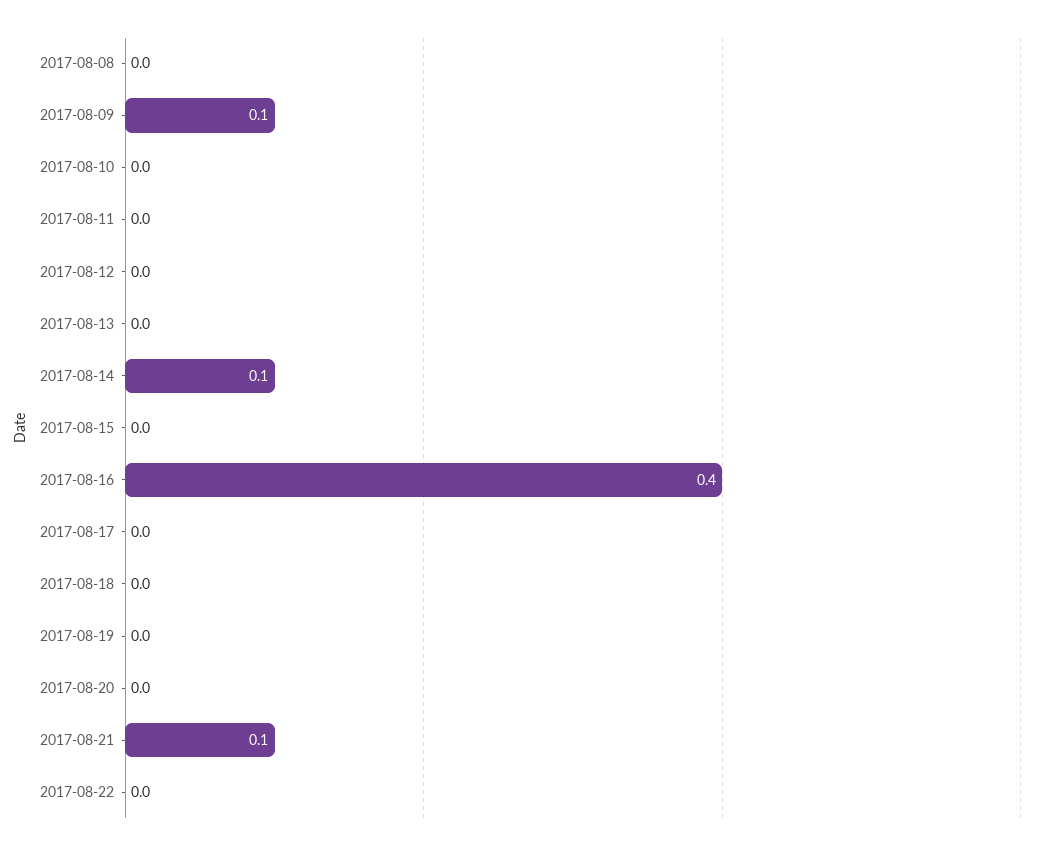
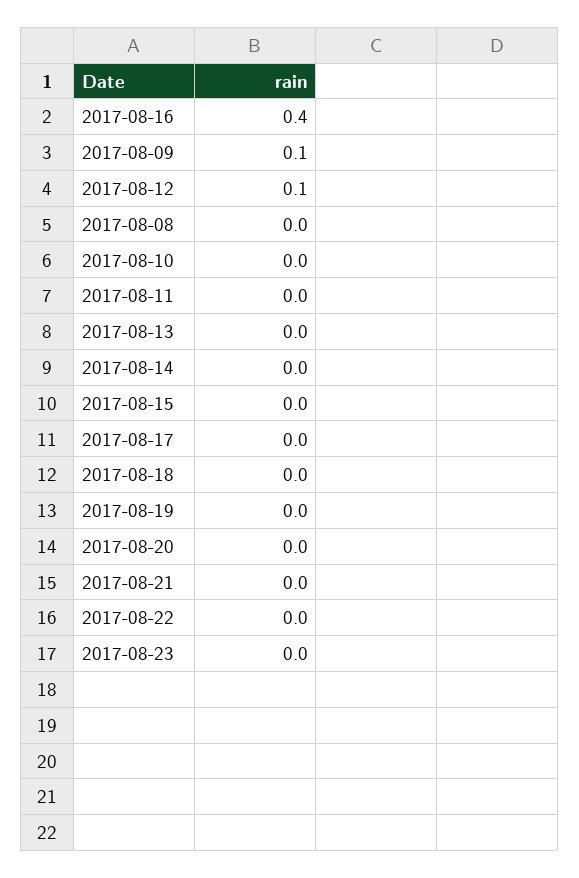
  {
    "2017-08-08": 0,
    "2017-08-09": 0.1,
    "2017-08-10": 0,
    "2017-08-11": 0,
-   "2017-08-12": 0,
+   "2017-08-12": 0.1,
    "2017-08-13": 0,
-   "2017-08-14": 0.1,
+   "2017-08-14": 0,
    "2017-08-15": 0,
    "2017-08-16": 0.4,
    "2017-08-17": 0,
    "2017-08-18": 0,
    "2017-08-19": 0,
    "2017-08-20": 0,
-   "2017-08-21": 0.1,
+   "2017-08-21": 0,
-   "2017-08-22": 0
+   "2017-08-22": 0,
+   "2017-08-23": 0
  }

